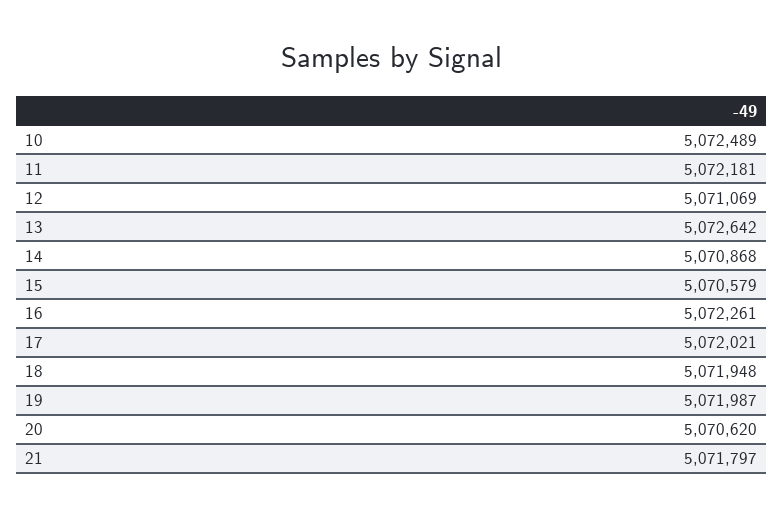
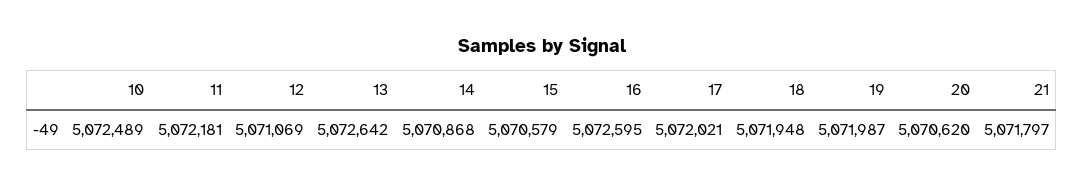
  {
    "10": 5072489,
    "11": 5072181,
    "12": 5071069,
    "13": 5072642,
    "14": 5070868,
    "15": 5070579,
-   "16": 5072261,
+   "16": 5072595,
    "17": 5072021,
    "18": 5071948,
    "19": 5071987,
    "20": 5070620,
    "21": 5071797
  }

